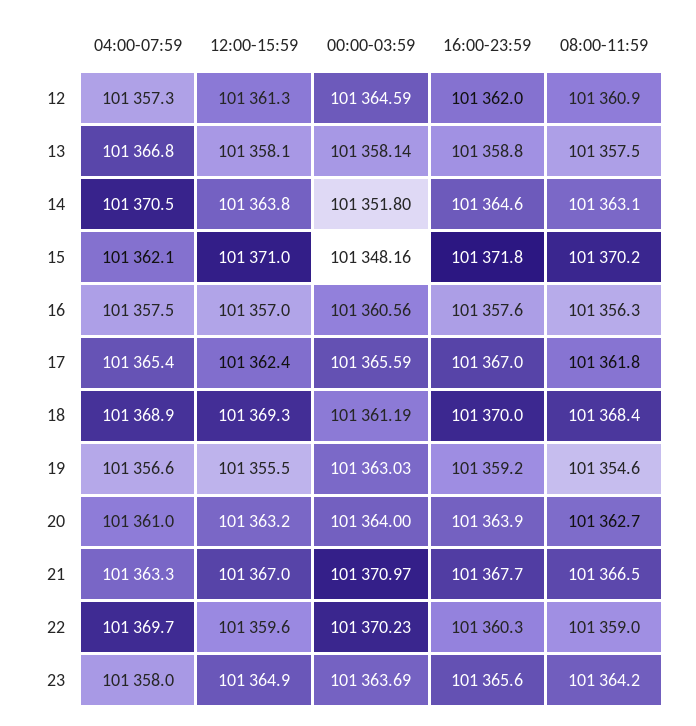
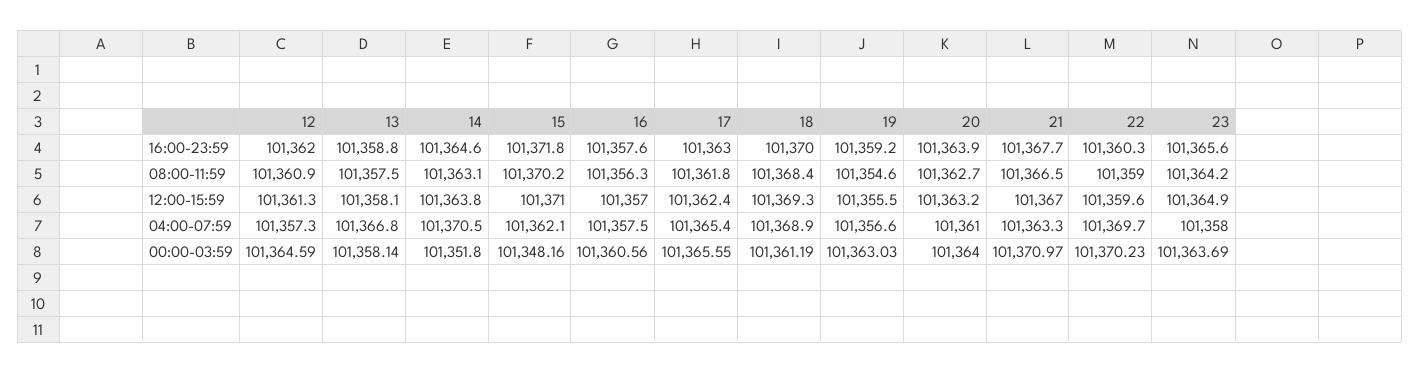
  {
    "04:00-07:59": {
      "12": 101357.3,
      "13": 101366.8,
      "14": 101370.5,
      "15": 101362.1,
      "16": 101357.5,
      "17": 101365.4,
      "18": 101368.9,
      "19": 101356.6,
      "20": 101361,
      "21": 101363.3,
      "22": 101369.7,
      "23": 101358
    },
    "12:00-15:59": {
      "12": 101361.3,
      "13": 101358.1,
      "14": 101363.8,
      "15": 101371,
      "16": 101357,
      "17": 101362.4,
      "18": 101369.3,
      "19": 101355.5,
      "20": 101363.2,
      "21": 101367,
      "22": 101359.6,
      "23": 101364.9
    },
    "00:00-03:59": {
      "12": 101364.59,
      "13": 101358.14,
      "14": 101351.8,
      "15": 101348.16,
      "16": 101360.56,
-     "17": 101365.59,
+     "17": 101365.55,
      "18": 101361.19,
      "19": 101363.03,
      "20": 101364,
      "21": 101370.97,
      "22": 101370.23,
      "23": 101363.69
    },
    "16:00-23:59": {
      "12": 101362,
      "13": 101358.8,
      "14": 101364.6,
      "15": 101371.8,
      "16": 101357.6,
-     "17": 101367,
+     "17": 101363,
      "18": 101370,
      "19": 101359.2,
      "20": 101363.9,
      "21": 101367.7,
      "22": 101360.3,
      "23": 101365.6
    },
    "08:00-11:59": {
      "12": 101360.9,
      "13": 101357.5,
      "14": 101363.1,
      "15": 101370.2,
      "16": 101356.3,
      "17": 101361.8,
      "18": 101368.4,
      "19": 101354.6,
      "20": 101362.7,
      "21": 101366.5,
      "22": 101359,
      "23": 101364.2
    }
  }

